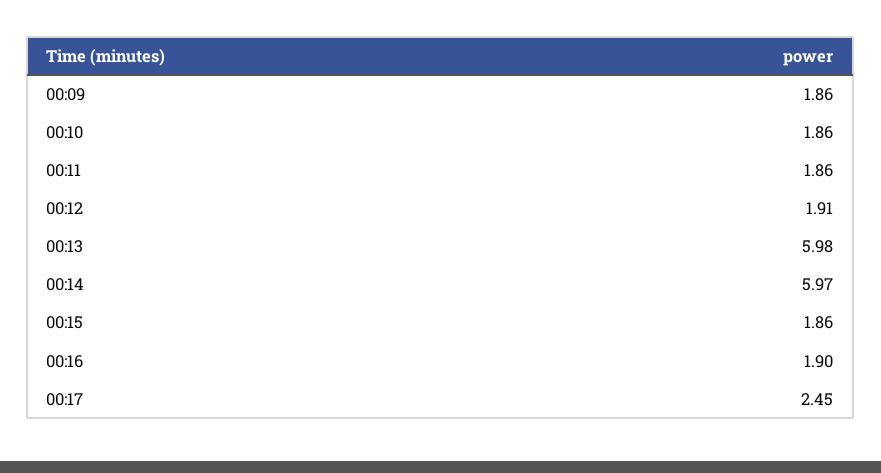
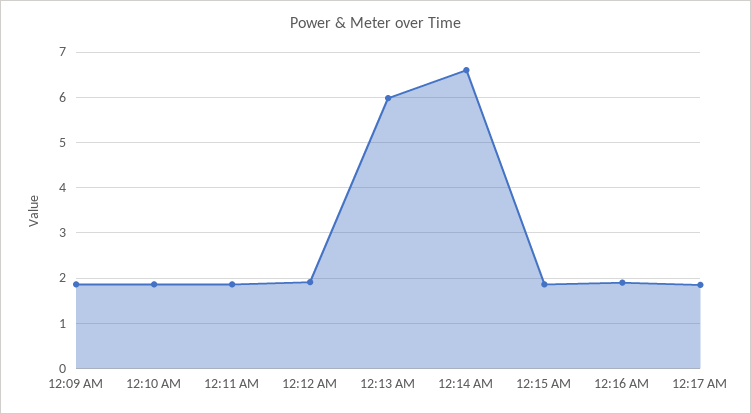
  {
    "00:09": 1.86,
    "00:10": 1.86,
    "00:11": 1.86,
    "00:12": 1.91,
    "00:13": 5.98,
-   "00:14": 5.97,
+   "00:14": 6.6,
    "00:15": 1.86,
    "00:16": 1.9,
-   "00:17": 2.45
+   "00:17": 1.8
  }

